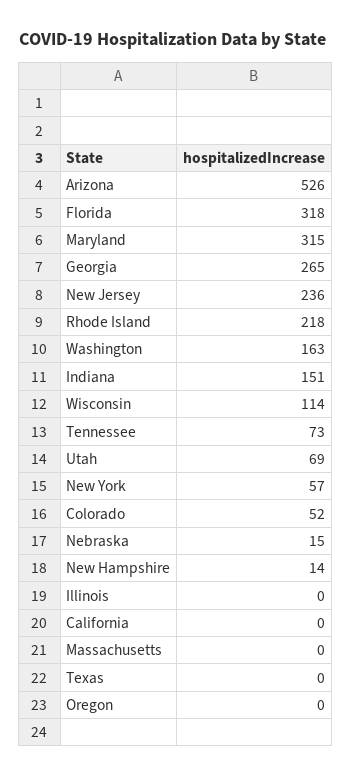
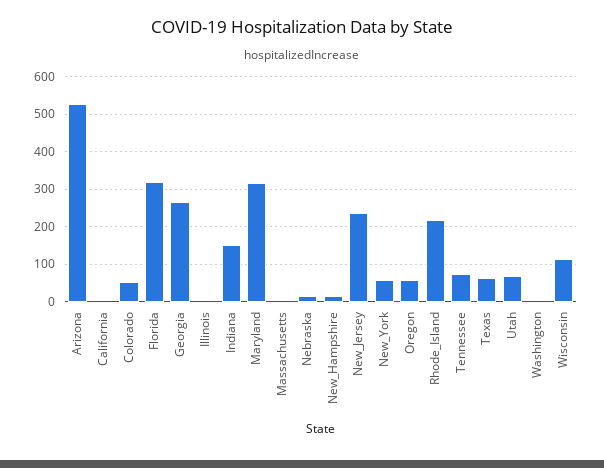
  {
    "Arizona": 526,
    "Florida": 318,
    "Maryland": 315,
    "Georgia": 265,
    "New Jersey": 236,
    "Rhode Island": 218,
-   "Washington": 163,
+   "Washington": 0,
    "Indiana": 151,
    "Wisconsin": 114,
    "Tennessee": 73,
    "Utah": 69,
    "New York": 57,
    "Colorado": 52,
    "Nebraska": 15,
    "New Hampshire": 14,
    "Illinois": 0,
    "California": 0,
    "Massachusetts": 0,
-   "Texas": 0,
+   "Texas": 60,
-   "Oregon": 0
+   "Oregon": 60
  }

